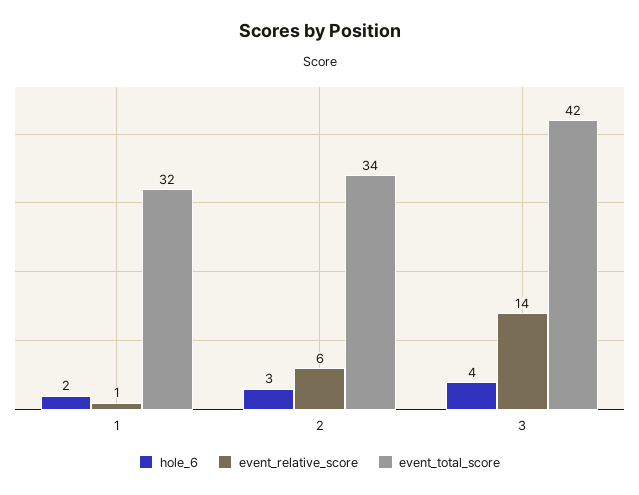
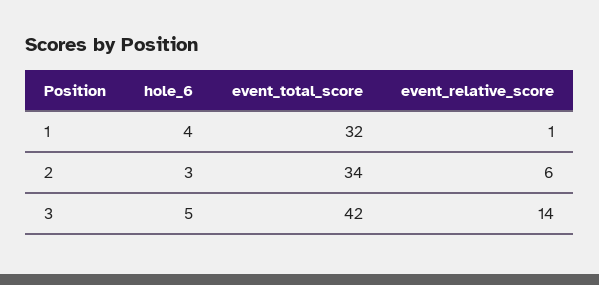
  {
    "hole_6": {
-     "1": 2,
+     "1": 4,
      "2": 3,
-     "3": 4
+     "3": 5
    },
    "event_relative_score": {
      "1": 1,
      "2": 6,
      "3": 14
    },
    "event_total_score": {
      "1": 32,
      "2": 34,
      "3": 42
    }
  }

